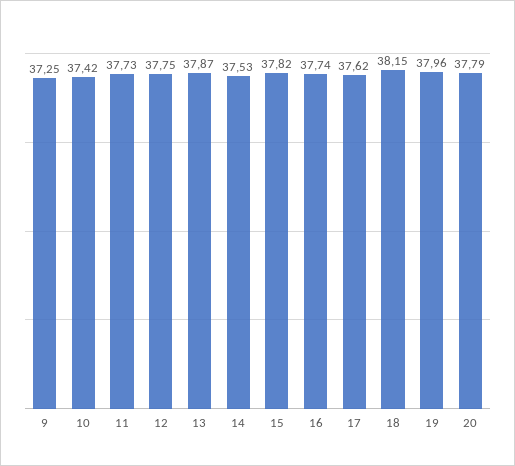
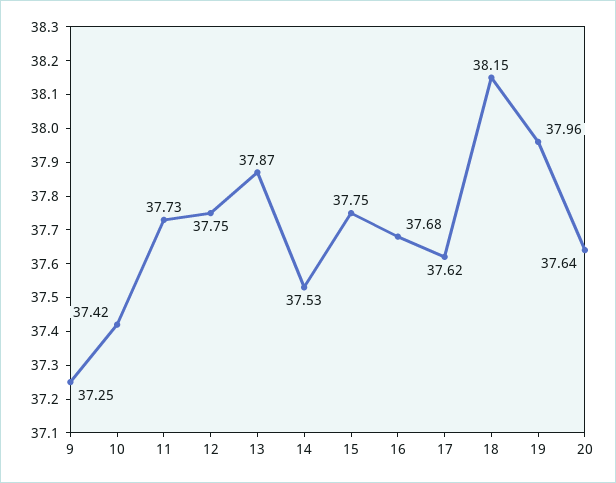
  {
    "9": 37.25,
    "10": 37.42,
    "11": 37.73,
    "12": 37.75,
    "13": 37.87,
    "14": 37.53,
-   "15": 37.82,
+   "15": 37.75,
-   "16": 37.74,
+   "16": 37.68,
    "17": 37.62,
    "18": 38.15,
    "19": 37.96,
-   "20": 37.79
+   "20": 37.64
  }

